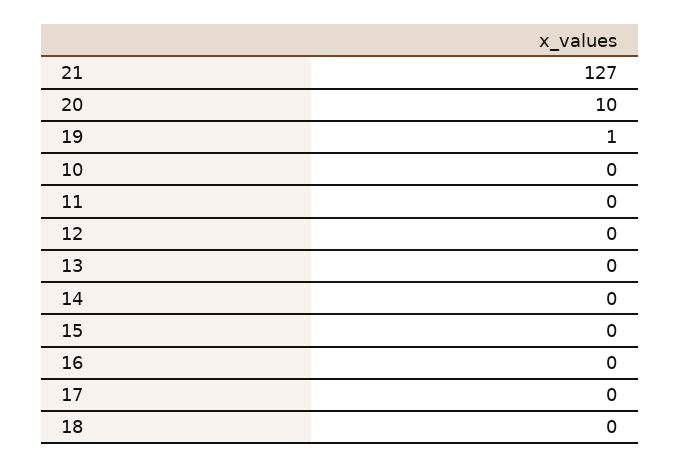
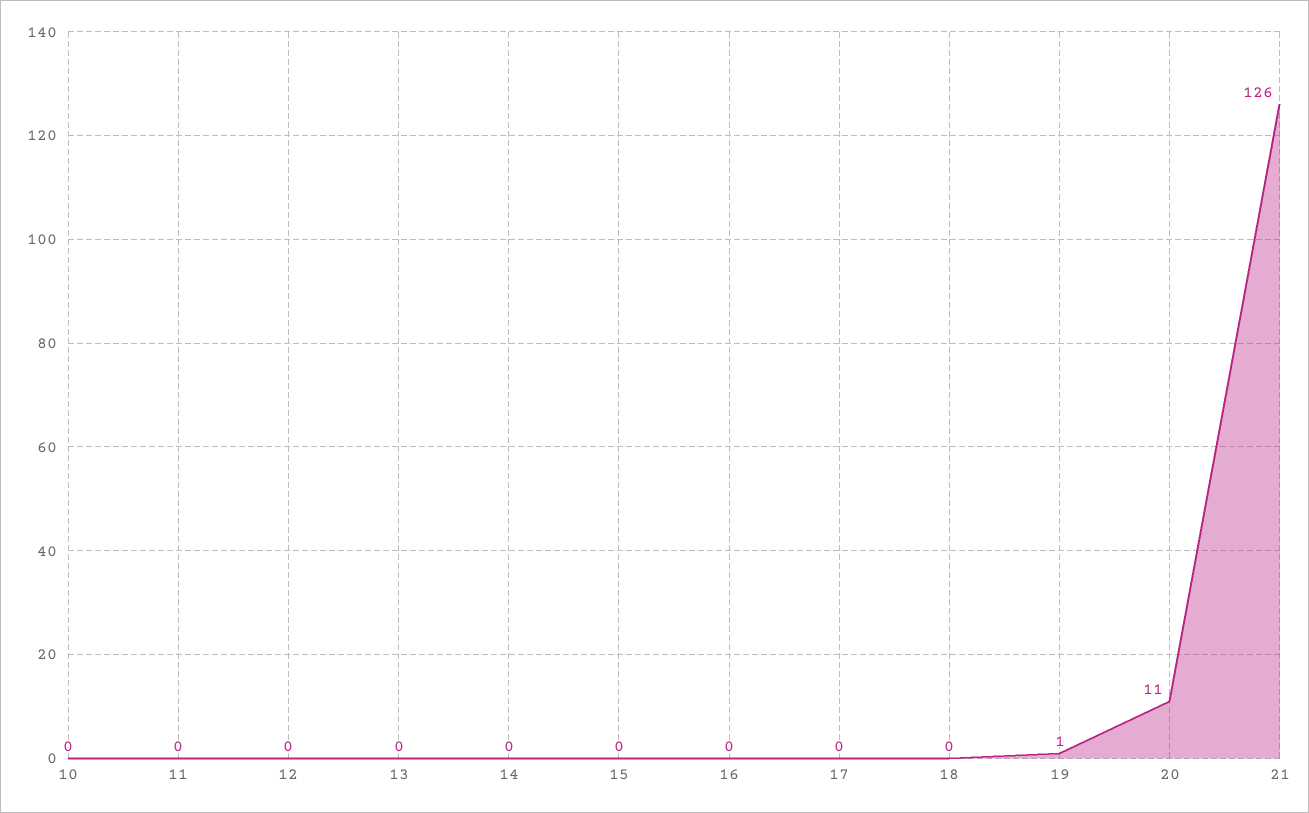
  {
-   "21": 127,
+   "21": 126,
-   "20": 10,
+   "20": 11,
    "19": 1,
    "10": 0,
    "11": 0,
    "12": 0,
    "13": 0,
    "14": 0,
    "15": 0,
    "16": 0,
    "17": 0,
    "18": 0
  }

